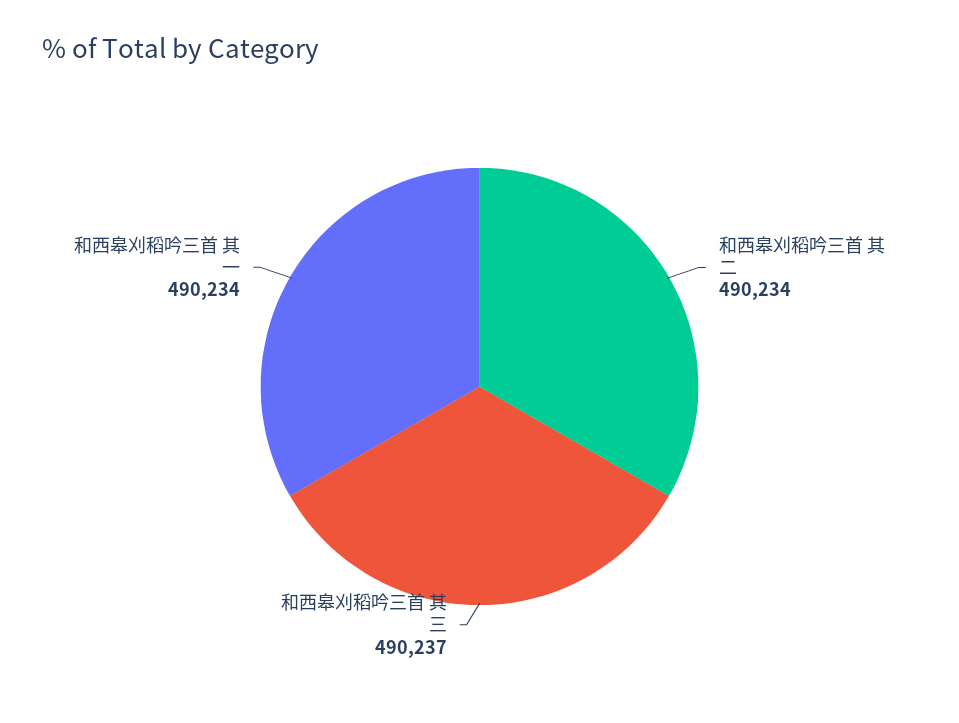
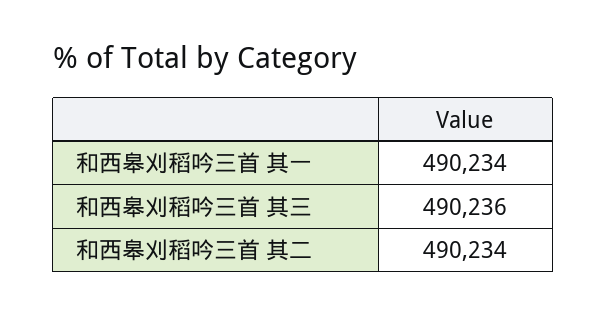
  {
    "和西皋刈稻吟三首 其二": 490234,
-   "和西皋刈稻吟三首 其三": 490237,
+   "和西皋刈稻吟三首 其三": 490236,
    "和西皋刈稻吟三首 其一": 490234
  }

